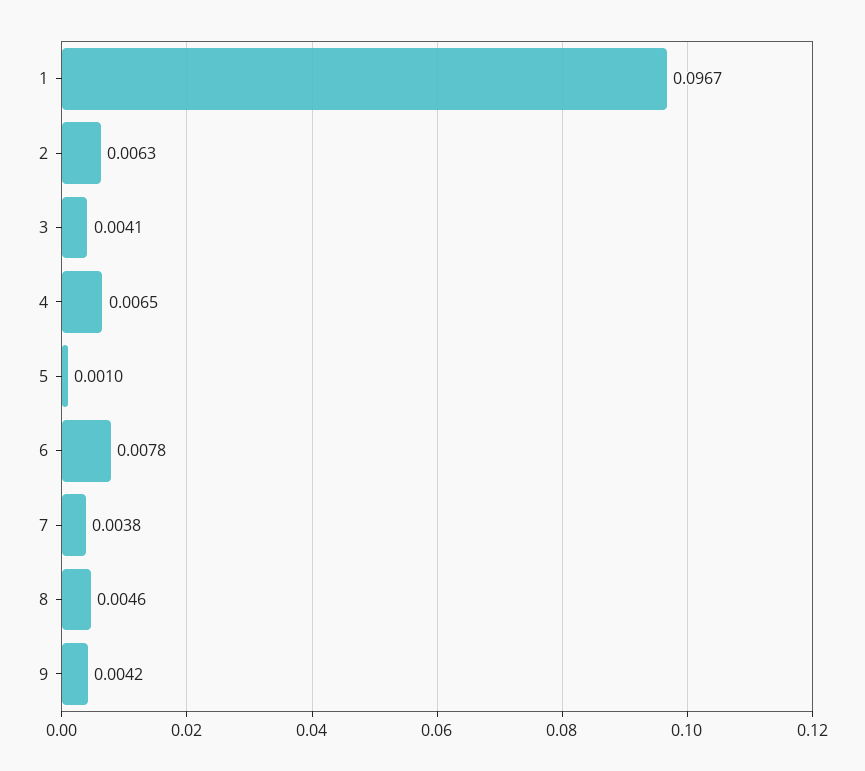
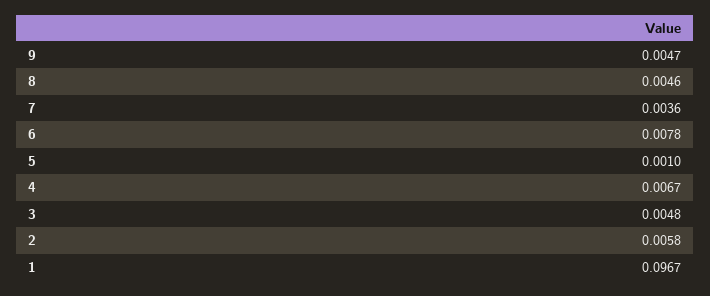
  {
    "1": 0.0967,
-   "2": 0.0063,
+   "2": 0.0058,
-   "3": 0.0041,
+   "3": 0.0048,
-   "4": 0.0065,
+   "4": 0.0067,
    "5": 0.001,
    "6": 0.0078,
-   "7": 0.0038,
+   "7": 0.0036,
    "8": 0.0046,
-   "9": 0.0042
+   "9": 0.0047
  }

